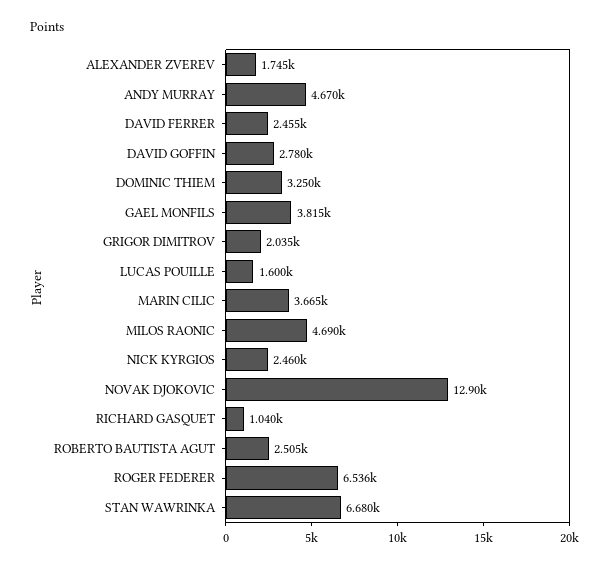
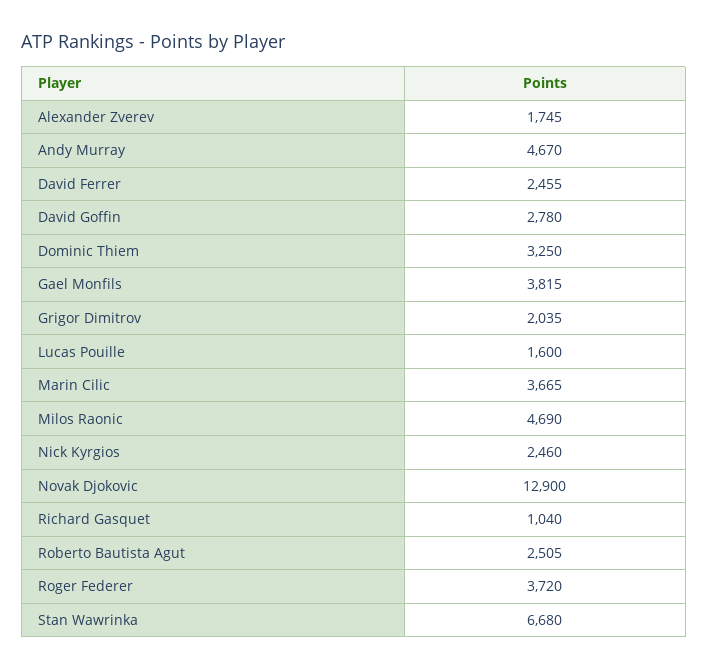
  {
    "ALEXANDER ZVEREV": 1745,
    "ANDY MURRAY": 4670,
    "DAVID FERRER": 2455,
    "DAVID GOFFIN": 2780,
    "DOMINIC THIEM": 3250,
    "GAEL MONFILS": 3815,
    "GRIGOR DIMITROV": 2035,
    "LUCAS POUILLE": 1600,
    "MARIN CILIC": 3665,
    "MILOS RAONIC": 4690,
    "NICK KYRGIOS": 2460,
    "NOVAK DJOKOVIC": 12900,
    "RICHARD GASQUET": 1040,
    "ROBERTO BAUTISTA AGUT": 2505,
-   "ROGER FEDERER": 6536,
+   "ROGER FEDERER": 3720,
    "STAN WAWRINKA": 6680
  }

